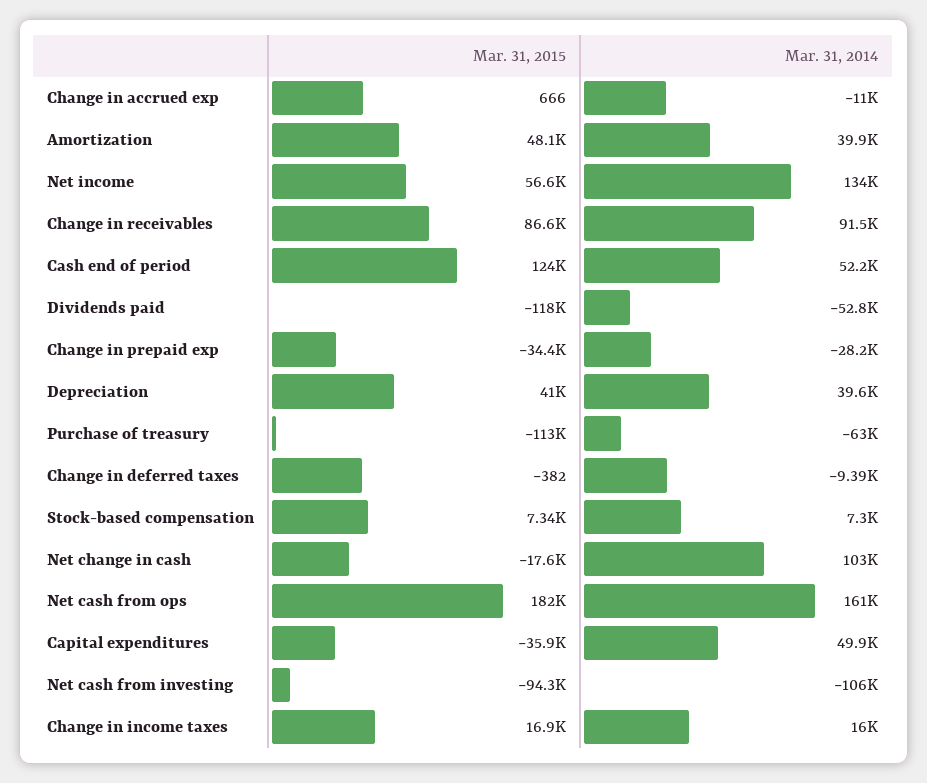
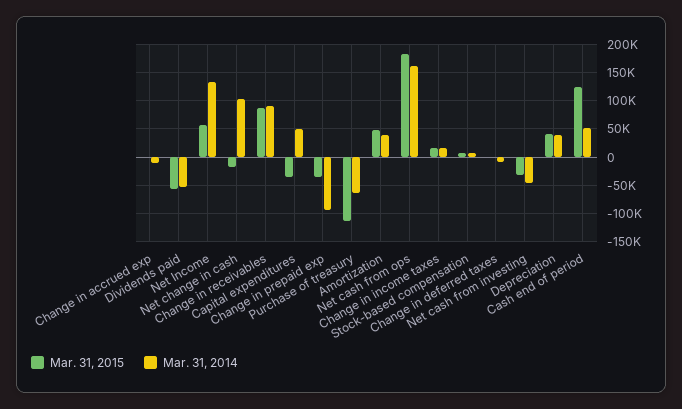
  {
    "Mar. 31, 2015": {
      "Change in accrued exp": 666,
      "Amortization": 48100,
      "Net income": 56600,
      "Change in receivables": 86600,
      "Cash end of period": 124000,
-     "Dividends paid": -118000,
+     "Dividends paid": -50000,
      "Change in prepaid exp": -34400,
      "Depreciation": 41000,
      "Purchase of treasury": -113000,
      "Change in deferred taxes": -382,
      "Stock-based compensation": 7340,
      "Net change in cash": -17600,
      "Net cash from ops": 182000,
      "Capital expenditures": -35900,
-     "Net cash from investing": -94300,
+     "Net cash from investing": -25000,
      "Change in income taxes": 16900
    },
    "Mar. 31, 2014": {
      "Change in accrued exp": -11000,
      "Amortization": 39900,
      "Net income": 134000,
      "Change in receivables": 91500,
      "Cash end of period": 52200,
      "Dividends paid": -52800,
-     "Change in prepaid exp": -28200,
+     "Change in prepaid exp": -100000,
      "Depreciation": 39600,
      "Purchase of treasury": -63000,
      "Change in deferred taxes": -9390,
      "Stock-based compensation": 7300,
      "Net change in cash": 103000,
      "Net cash from ops": 161000,
      "Capital expenditures": 49900,
-     "Net cash from investing": -106000,
+     "Net cash from investing": -50000,
      "Change in income taxes": 16000
    }
  }

